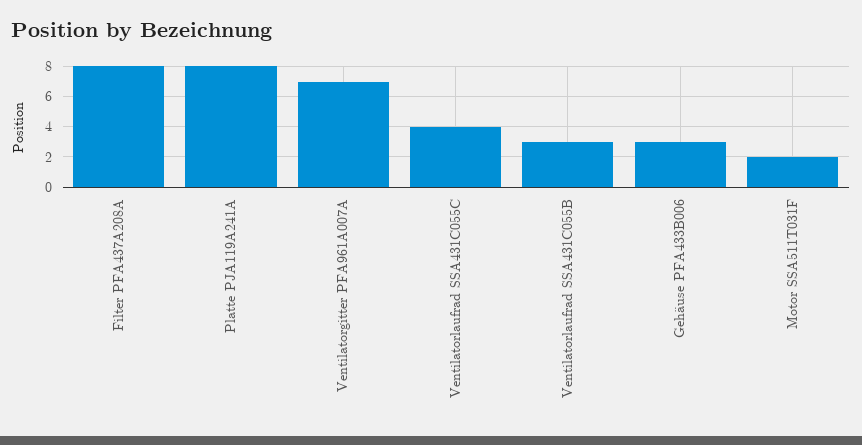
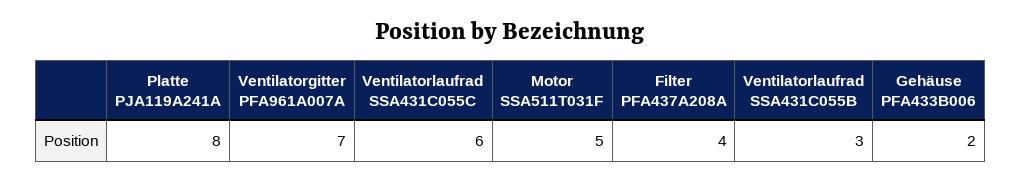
  {
-   "Filter PFA437A208A": 8,
+   "Filter PFA437A208A": 4,
    "Platte PJA119A241A": 8,
    "Ventilatorgitter PFA961A007A": 7,
-   "Ventilatorlaufrad SSA431C055C": 4,
+   "Ventilatorlaufrad SSA431C055C": 6,
    "Ventilatorlaufrad SSA431C055B": 3,
-   "Gehäuse PFA433B006": 3,
+   "Gehäuse PFA433B006": 2,
-   "Motor SSA511T031F": 2
+   "Motor SSA511T031F": 5
  }

